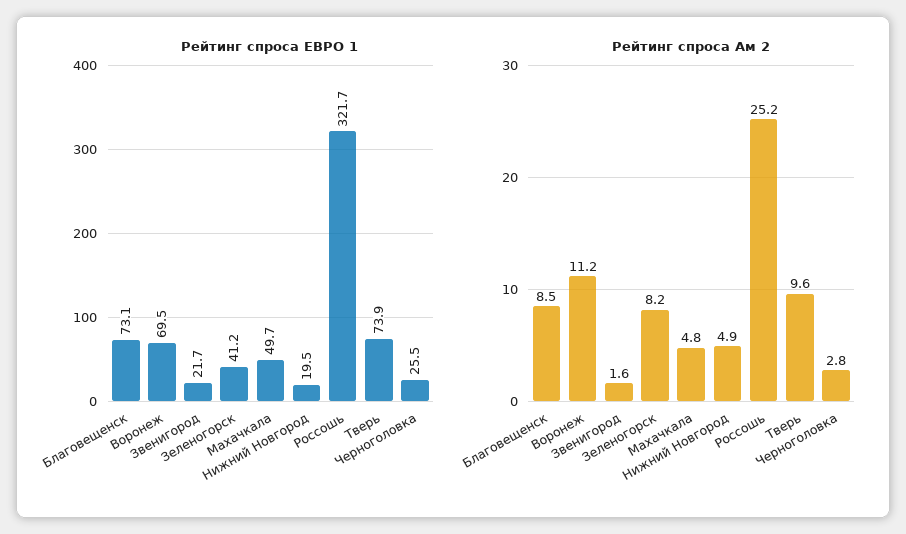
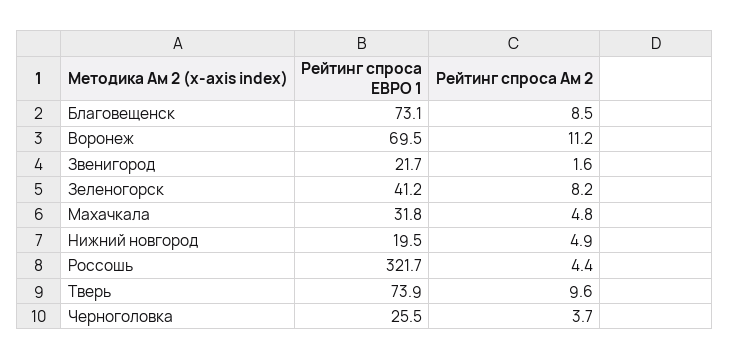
  {
    "Рейтинг спроса ЕВРО 1": {
      "Благовещенск": 73.1,
      "Воронеж": 69.5,
      "Звенигород": 21.7,
      "Зеленогорск": 41.2,
-     "Махачкала": 49.7,
+     "Махачкала": 31.8,
      "Нижний Новгород": 19.5,
      "Россошь": 321.7,
      "Тверь": 73.9,
      "Черноголовка": 25.5
    },
    "Рейтинг спроса Ам 2": {
      "Благовещенск": 8.5,
      "Воронеж": 11.2,
      "Звенигород": 1.6,
      "Зеленогорск": 8.2,
      "Махачкала": 4.8,
      "Нижний Новгород": 4.9,
-     "Россошь": 25.2,
+     "Россошь": 4.4,
      "Тверь": 9.6,
-     "Черноголовка": 2.8
+     "Черноголовка": 3.7
    }
  }

